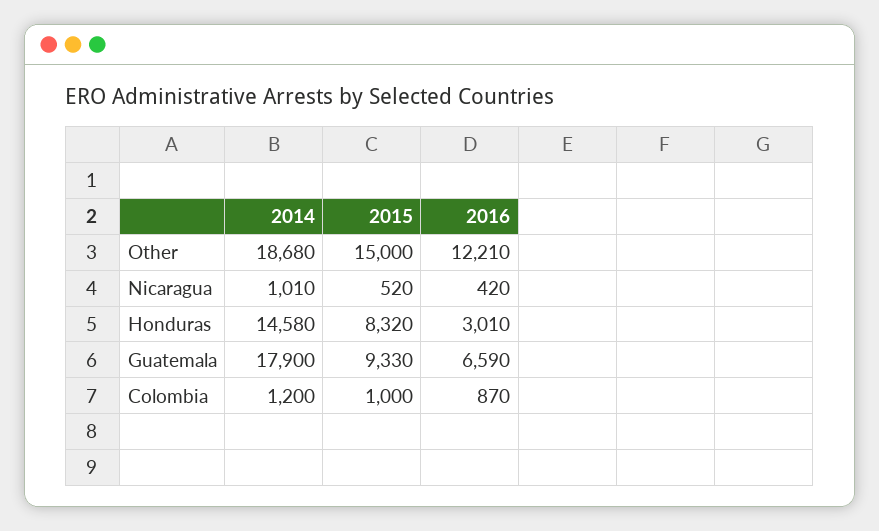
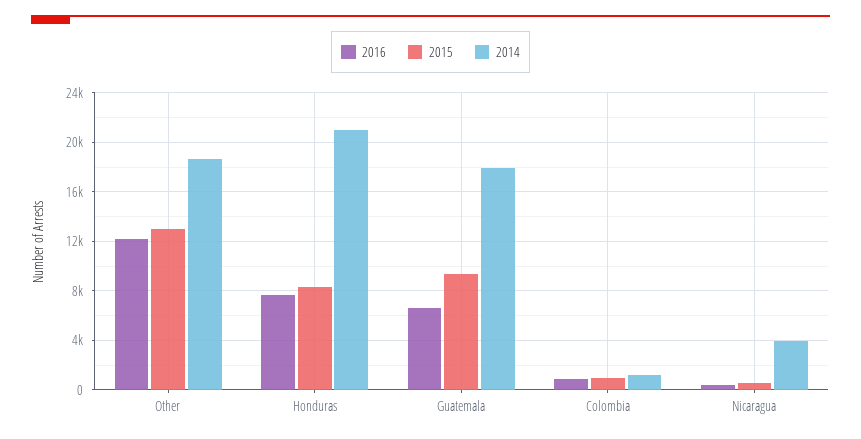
  {
    "2014": {
      "Other": 18680,
-     "Nicaragua": 1010,
+     "Nicaragua": 4000,
-     "Honduras": 14580,
+     "Honduras": 21000,
      "Guatemala": 17900,
      "Colombia": 1200
    },
    "2015": {
-     "Other": 15000,
+     "Other": 13000,
      "Nicaragua": 520,
      "Honduras": 8320,
      "Guatemala": 9330,
      "Colombia": 1000
    },
    "2016": {
      "Other": 12210,
      "Nicaragua": 420,
-     "Honduras": 3010,
+     "Honduras": 7500,
      "Guatemala": 6590,
      "Colombia": 870
    }
  }

